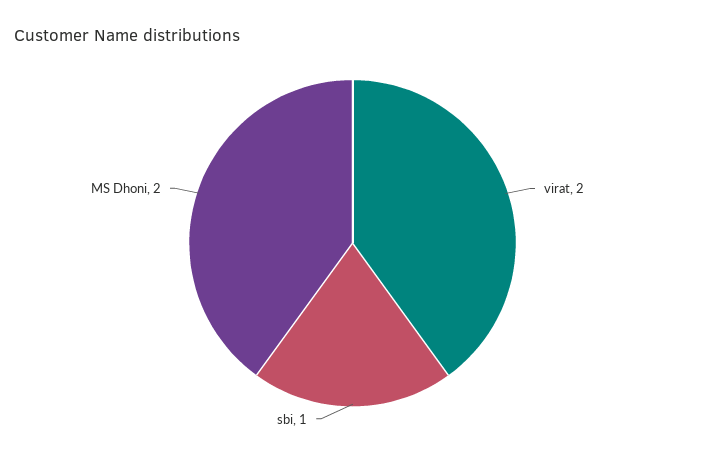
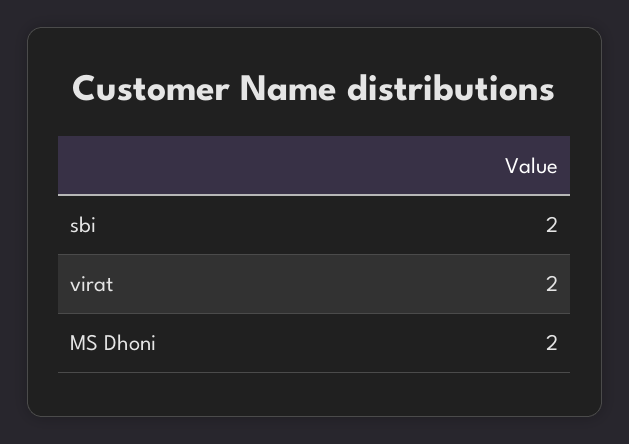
  {
    "virat": 2,
-   "sbi": 1,
+   "sbi": 2,
    "MS Dhoni": 2
  }

